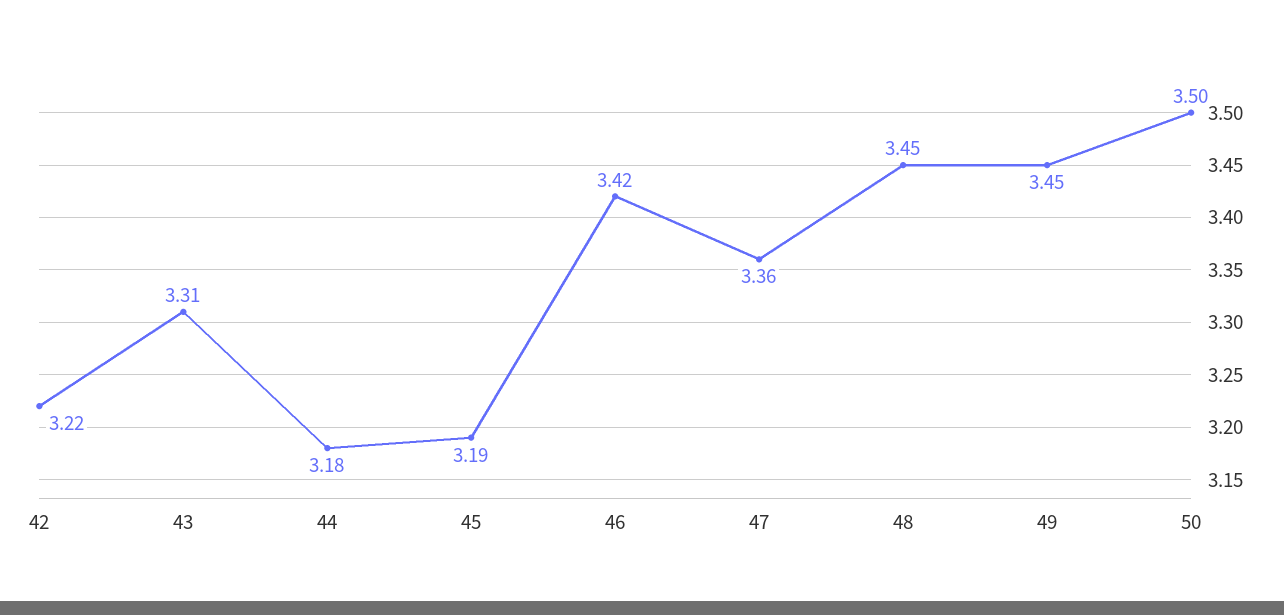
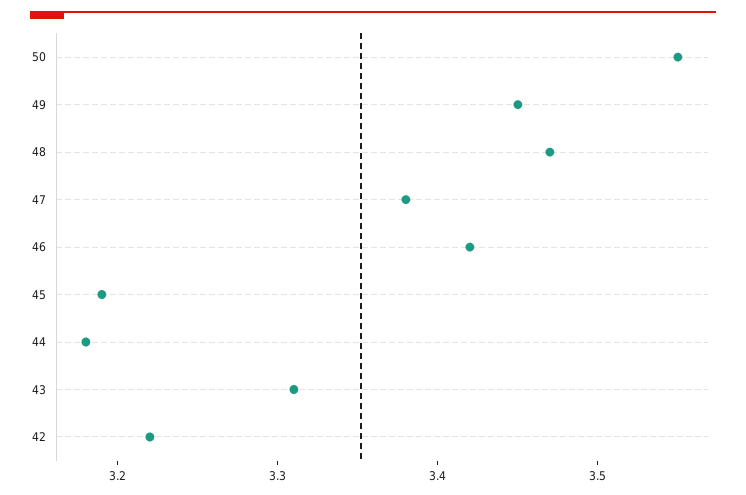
  {
    "42": 3.22,
    "43": 3.31,
    "44": 3.18,
    "45": 3.19,
    "46": 3.42,
-   "47": 3.36,
+   "47": 3.38,
-   "48": 3.45,
+   "48": 3.47,
    "49": 3.45,
-   "50": 3.5
+   "50": 3.55
  }

